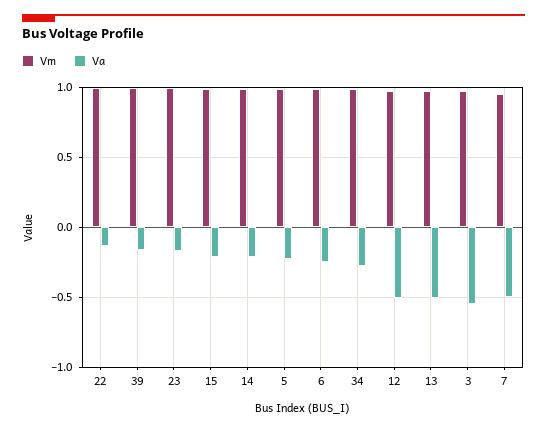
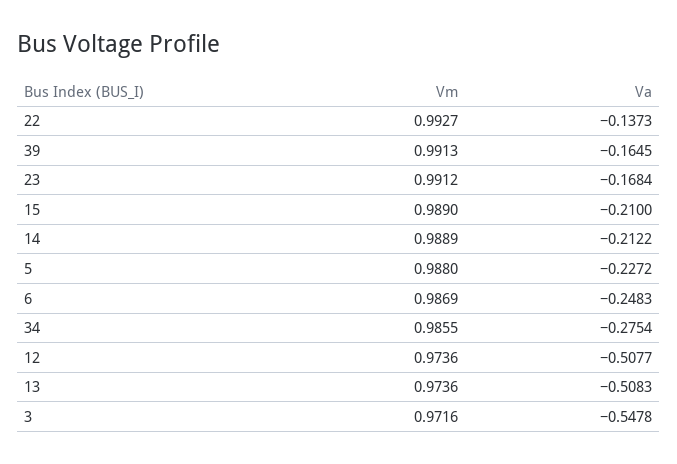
  {
    "Vm": {
      "22": 0.9927,
      "39": 0.9913,
      "23": 0.9912,
      "15": 0.989,
      "14": 0.9889,
      "5": 0.988,
      "6": 0.9869,
      "34": 0.9855,
      "12": 0.9736,
      "13": 0.9736,
-     "3": 0.9716,
+     "3": 0.9716
-     "7": 0.95
    },
    "Va": {
      "22": -0.1373,
      "39": -0.1645,
      "23": -0.1684,
      "15": -0.21,
      "14": -0.2122,
      "5": -0.2272,
      "6": -0.2483,
      "34": -0.2754,
      "12": -0.5077,
      "13": -0.5083,
-     "3": -0.5478,
+     "3": -0.5478
-     "7": -0.5
    }
  }

